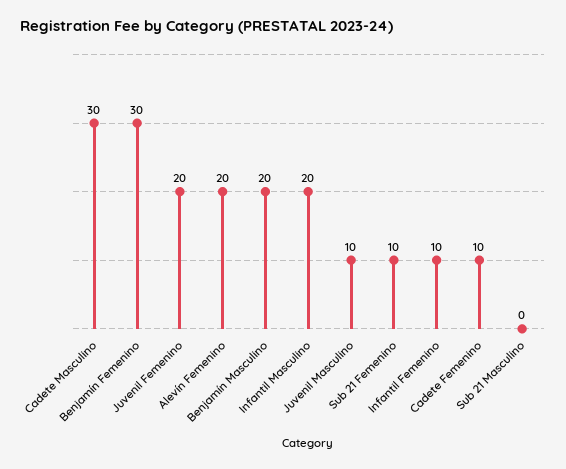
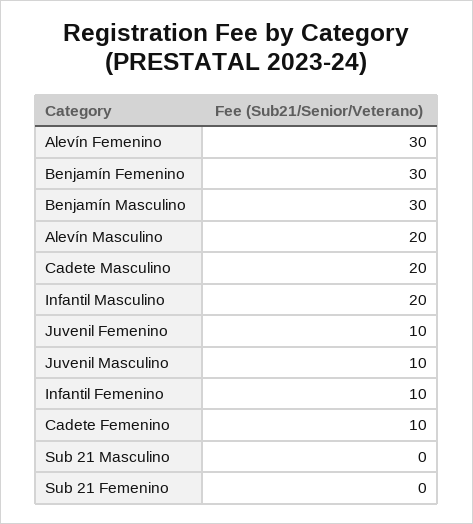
  {
-   "Cadete Masculino": 30,
+   "Cadete Masculino": 20,
    "Benjamín Femenino": 30,
-   "Juvenil Femenino": 20,
+   "Juvenil Femenino": 10,
-   "Alevín Femenino": 20,
+   "Alevín Femenino": 30,
-   "Benjamín Masculino": 20,
+   "Benjamín Masculino": 30,
    "Infantil Masculino": 20,
    "Juvenil Masculino": 10,
-   "Sub 21 Femenino": 10,
+   "Sub 21 Femenino": 0,
    "Infantil Femenino": 10,
    "Cadete Femenino": 10,
-   "Sub 21 Masculino": 0
+   "Sub 21 Masculino": 0,
+   "Alevín Masculino": 20
  }

